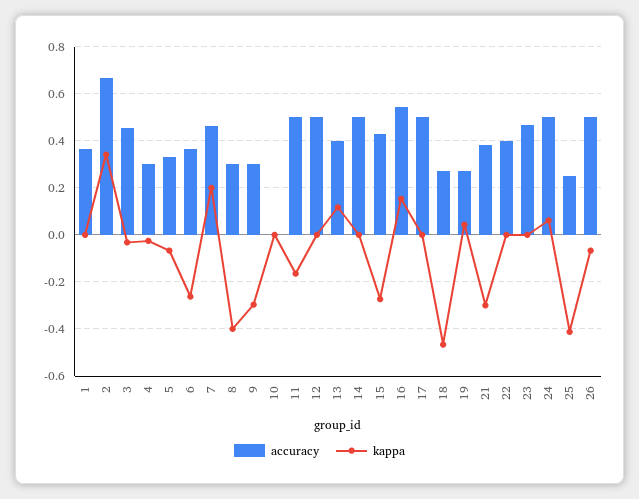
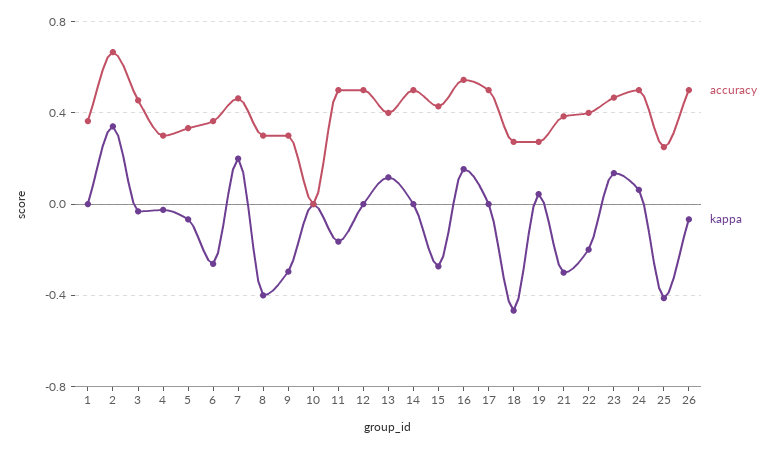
  {
    "accuracy": {
      "1": 0.35,
      "2": 0.65,
      "3": 0.45,
      "4": 0.3,
      "5": 0.35,
      "6": 0.35,
      "7": 0.45,
      "8": 0.3,
      "9": 0.3,
      "10": 0,
      "11": 0.5,
      "12": 0.5,
      "13": 0.4,
      "14": 0.5,
      "15": 0.45,
      "16": 0.55,
      "17": 0.5,
      "18": 0.25,
      "19": 0.25,
      "21": 0.4,
      "22": 0.4,
      "23": 0.45,
      "24": 0.5,
      "25": 0.25,
      "26": 0.5
    },
    "kappa": {
      "1": 0,
      "2": 0.35,
      "3": -0.05,
      "4": -0.05,
      "5": -0.05,
      "6": -0.25,
      "7": 0.2,
      "8": -0.4,
      "9": -0.3,
      "10": 0,
      "11": -0.15,
      "12": 0,
      "13": 0.1,
      "14": 0,
      "15": -0.25,
      "16": 0.15,
      "17": 0,
      "18": -0.45,
      "19": 0.05,
      "21": -0.3,
-     "22": 0,
+     "22": -0.2,
-     "23": 0,
+     "23": 0.15,
      "24": 0.05,
      "25": -0.4,
      "26": -0.05
    }
  }

